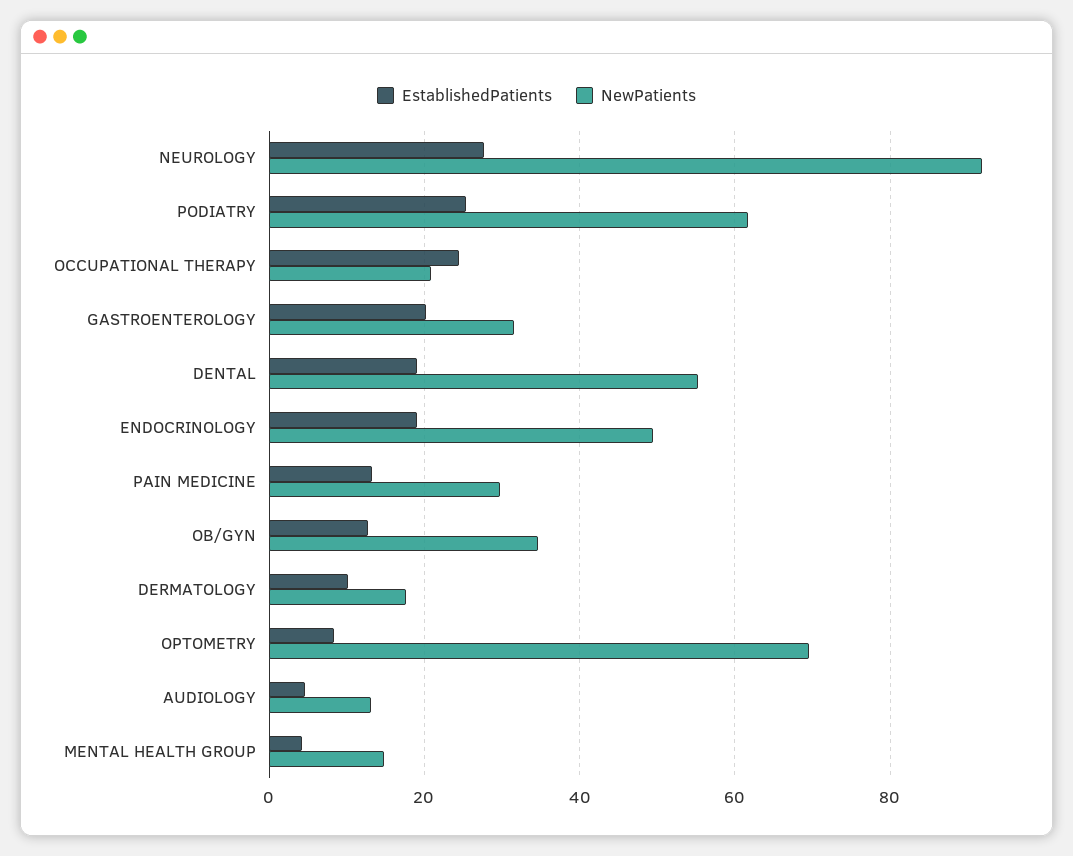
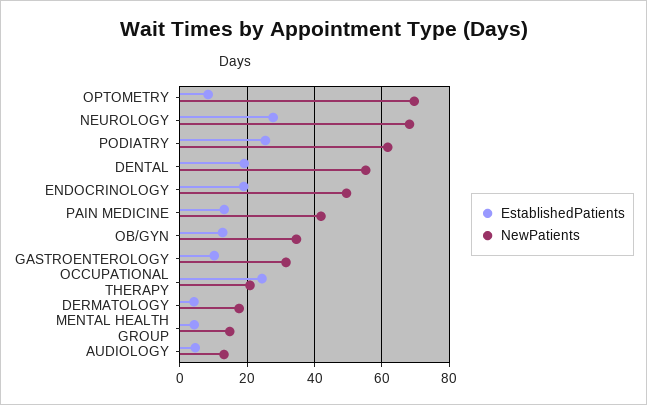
  {
    "EstablishedPatients": {
      "NEUROLOGY": 28,
      "PODIATRY": 26,
      "OCCUPATIONAL THERAPY": 24,
-     "GASTROENTEROLOGY": 20,
+     "GASTROENTEROLOGY": 10,
      "DENTAL": 20,
      "ENDOCRINOLOGY": 20,
      "PAIN MEDICINE": 14,
      "OB/GYN": 12,
-     "DERMATOLOGY": 10,
+     "DERMATOLOGY": 4,
      "OPTOMETRY": 8,
      "AUDIOLOGY": 4,
      "MENTAL HEALTH GROUP": 4
    },
    "NewPatients": {
-     "NEUROLOGY": 92,
+     "NEUROLOGY": 68,
      "PODIATRY": 62,
      "OCCUPATIONAL THERAPY": 20,
      "GASTROENTEROLOGY": 32,
      "DENTAL": 56,
      "ENDOCRINOLOGY": 50,
-     "PAIN MEDICINE": 30,
+     "PAIN MEDICINE": 42,
      "OB/GYN": 34,
      "DERMATOLOGY": 18,
      "OPTOMETRY": 70,
      "AUDIOLOGY": 14,
      "MENTAL HEALTH GROUP": 14
    }
  }

